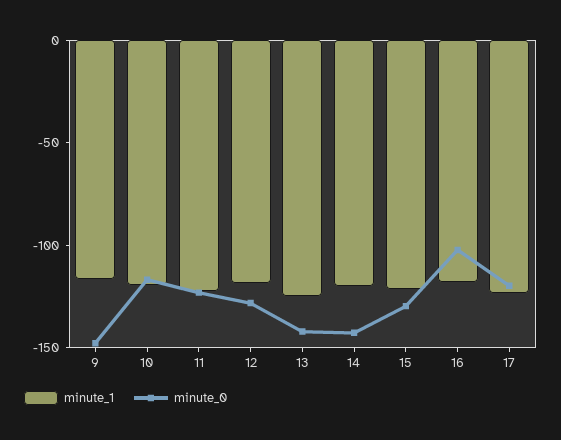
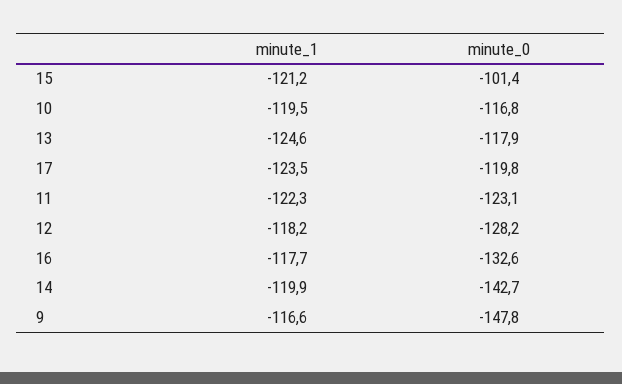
  {
    "minute_1": {
      "9": -116.6,
      "10": -119.5,
      "11": -122.3,
      "12": -118.2,
      "13": -124.6,
      "14": -119.9,
      "15": -121.2,
      "16": -117.7,
      "17": -123.5
    },
    "minute_0": {
      "9": -147.8,
      "10": -116.8,
      "11": -123.1,
      "12": -128.2,
-     "13": -140,
+     "13": -117.9,
      "14": -142.7,
-     "15": -130,
+     "15": -101.4,
-     "16": -100,
+     "16": -132.6,
      "17": -119.8
    }
  }

